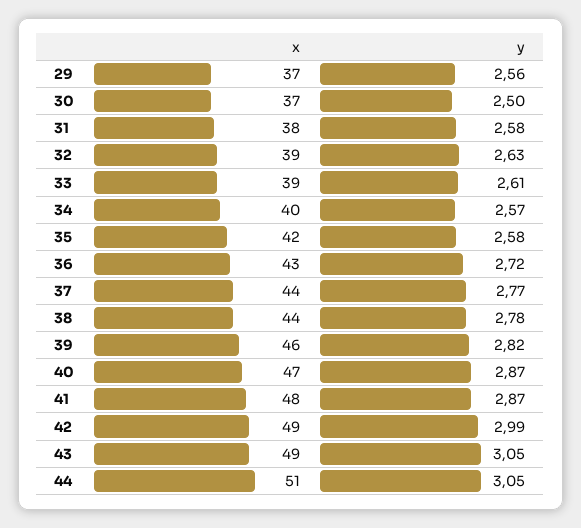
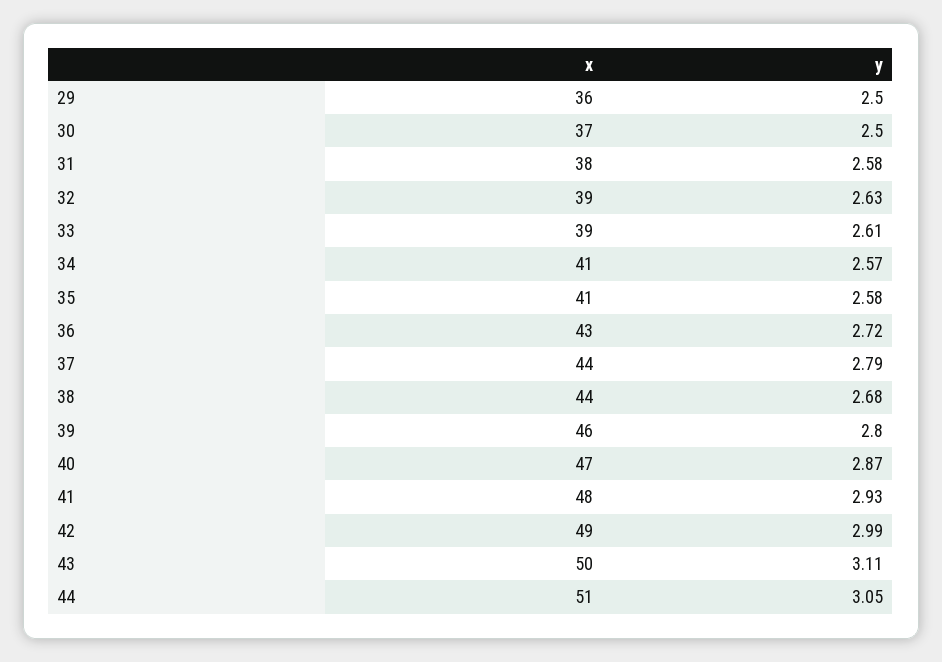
  {
    "x": {
-     "29": 37,
+     "29": 36,
      "30": 37,
      "31": 38,
      "32": 39,
      "33": 39,
-     "34": 40,
+     "34": 41,
-     "35": 42,
+     "35": 41,
      "36": 43,
      "37": 44,
      "38": 44,
      "39": 46,
      "40": 47,
      "41": 48,
      "42": 49,
-     "43": 49,
+     "43": 50,
      "44": 51
    },
    "y": {
-     "29": 2.56,
+     "29": 2.5,
      "30": 2.5,
      "31": 2.58,
      "32": 2.63,
      "33": 2.61,
      "34": 2.57,
      "35": 2.58,
      "36": 2.72,
-     "37": 2.77,
+     "37": 2.79,
-     "38": 2.78,
+     "38": 2.68,
-     "39": 2.82,
+     "39": 2.8,
      "40": 2.87,
-     "41": 2.87,
+     "41": 2.93,
      "42": 2.99,
-     "43": 3.05,
+     "43": 3.11,
      "44": 3.05
    }
  }

